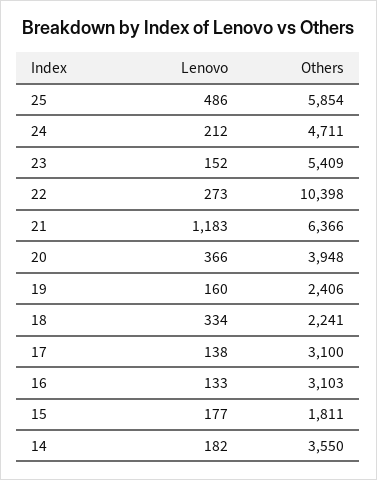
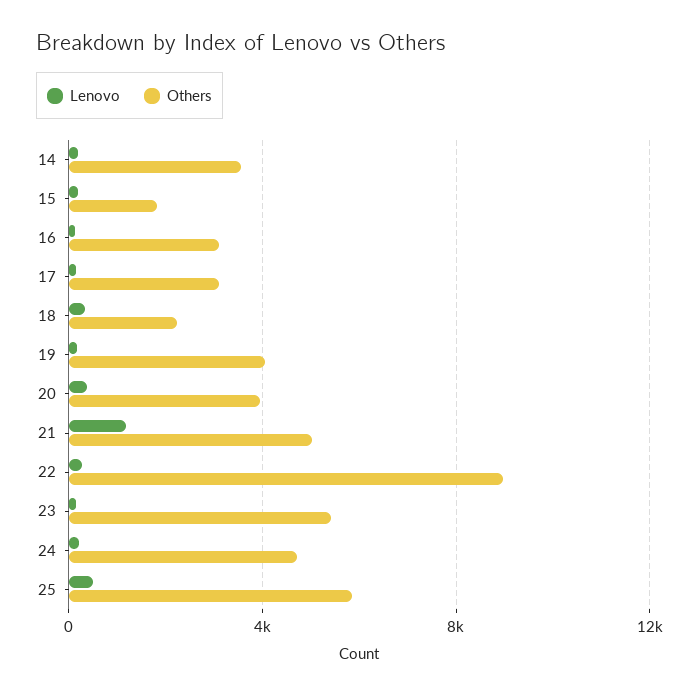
  {
    "Lenovo": {
      "25": 486,
      "24": 212,
      "23": 152,
      "22": 273,
      "21": 1183,
      "20": 366,
      "19": 160,
      "18": 334,
      "17": 138,
      "16": 133,
      "15": 177,
      "14": 182
    },
    "Others": {
      "25": 5854,
      "24": 4711,
      "23": 5409,
-     "22": 10398,
+     "22": 9000,
-     "21": 6366,
+     "21": 5000,
      "20": 3948,
-     "19": 2406,
+     "19": 4000,
      "18": 2241,
      "17": 3100,
      "16": 3103,
      "15": 1811,
      "14": 3550
    }
  }

